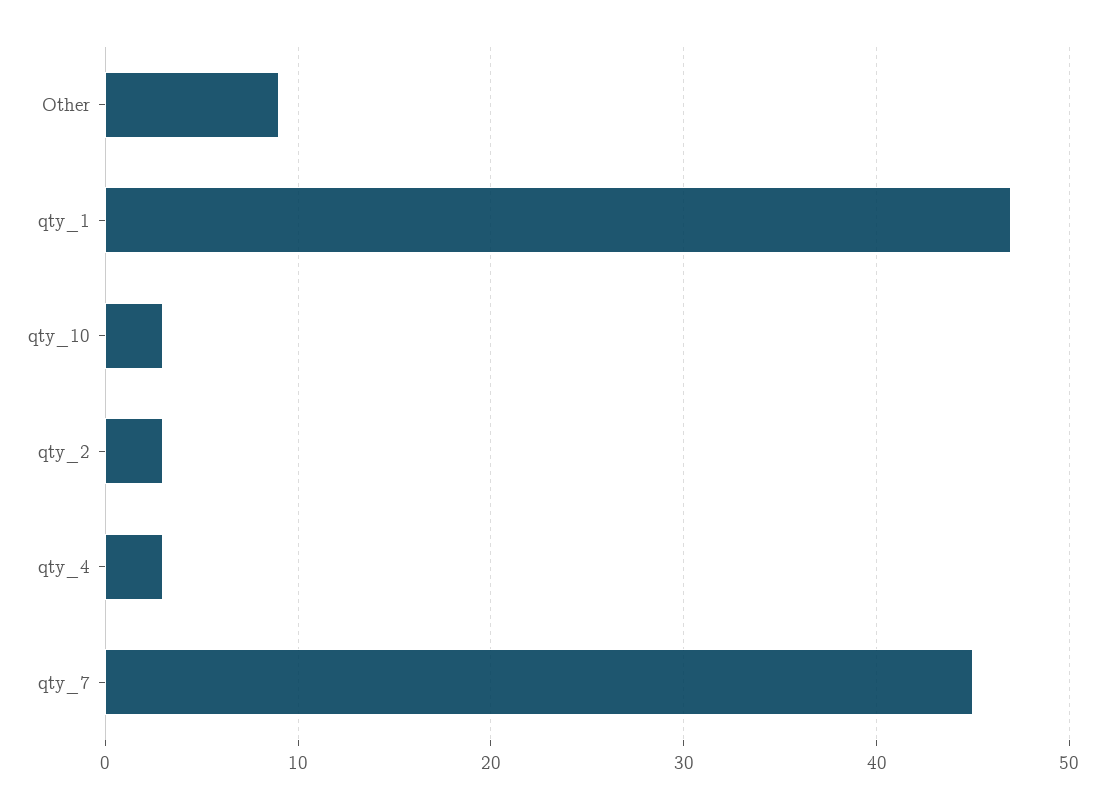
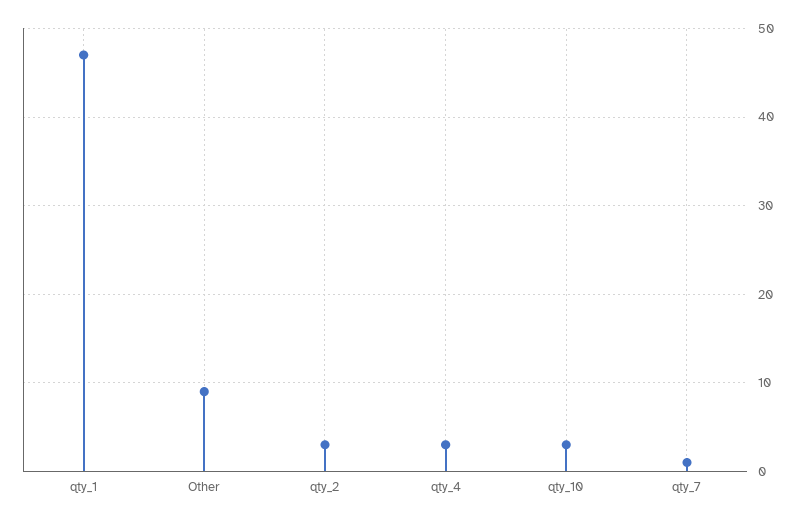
  {
    "Other": 9,
    "qty_1": 47,
    "qty_10": 3,
    "qty_2": 3,
    "qty_4": 3,
-   "qty_7": 45
+   "qty_7": 1
  }

